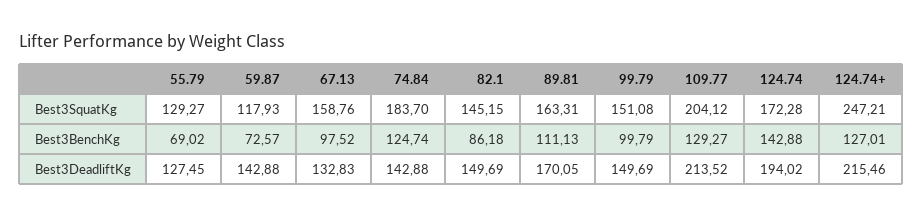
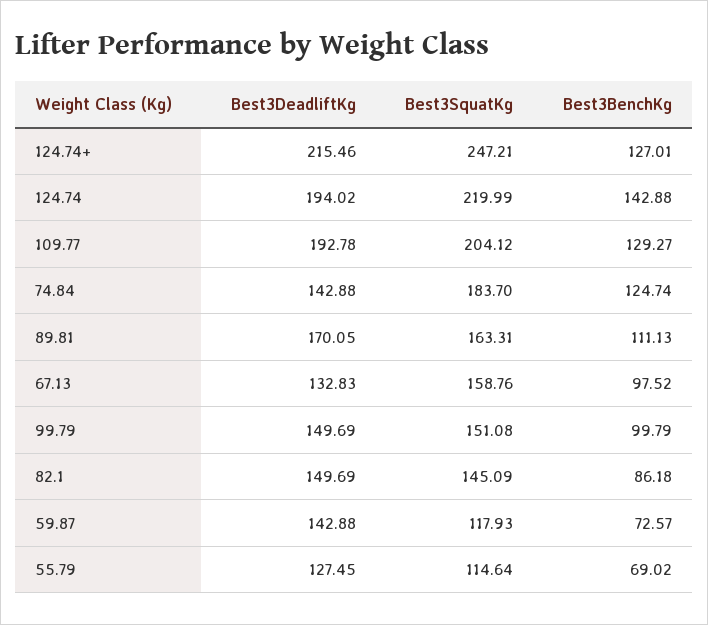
  {
    "55.79": {
-     "Best3SquatKg": 129.27,
+     "Best3SquatKg": 114.64,
      "Best3BenchKg": 69.02,
      "Best3DeadliftKg": 127.45
    },
    "59.87": {
      "Best3SquatKg": 117.93,
      "Best3BenchKg": 72.57,
      "Best3DeadliftKg": 142.88
    },
    "67.13": {
      "Best3SquatKg": 158.76,
      "Best3BenchKg": 97.52,
      "Best3DeadliftKg": 132.83
    },
    "74.84": {
      "Best3SquatKg": 183.7,
      "Best3BenchKg": 124.74,
      "Best3DeadliftKg": 142.88
    },
    "82.1": {
-     "Best3SquatKg": 145.15,
+     "Best3SquatKg": 145.09,
      "Best3BenchKg": 86.18,
      "Best3DeadliftKg": 149.69
    },
    "89.81": {
      "Best3SquatKg": 163.31,
      "Best3BenchKg": 111.13,
      "Best3DeadliftKg": 170.05
    },
    "99.79": {
      "Best3SquatKg": 151.08,
      "Best3BenchKg": 99.79,
      "Best3DeadliftKg": 149.69
    },
    "109.77": {
      "Best3SquatKg": 204.12,
      "Best3BenchKg": 129.27,
-     "Best3DeadliftKg": 213.52
+     "Best3DeadliftKg": 192.78
    },
    "124.74": {
-     "Best3SquatKg": 172.28,
+     "Best3SquatKg": 219.99,
      "Best3BenchKg": 142.88,
      "Best3DeadliftKg": 194.02
    },
    "124.74+": {
      "Best3SquatKg": 247.21,
      "Best3BenchKg": 127.01,
      "Best3DeadliftKg": 215.46
    }
  }

